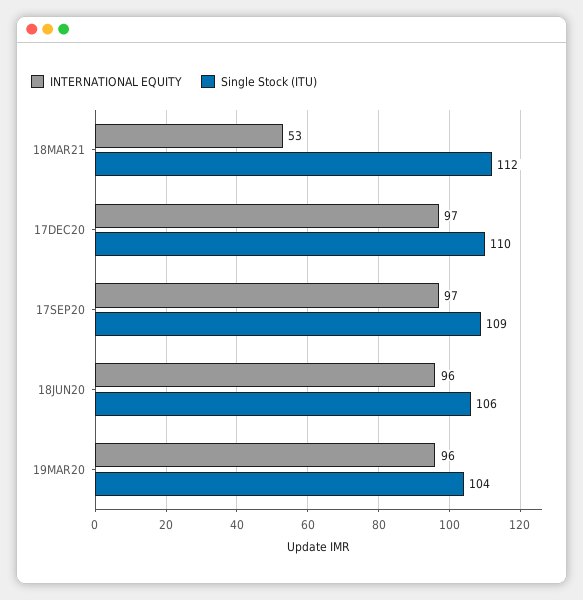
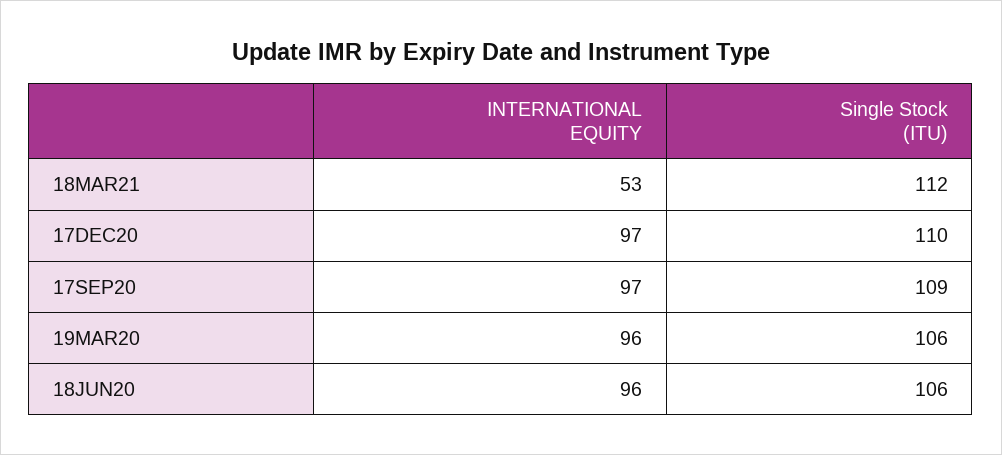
  {
    "INTERNATIONAL EQUITY": {
      "18MAR21": 53,
      "17DEC20": 97,
      "17SEP20": 97,
      "18JUN20": 96,
      "19MAR20": 96
    },
    "Single Stock (ITU)": {
      "18MAR21": 112,
      "17DEC20": 110,
      "17SEP20": 109,
      "18JUN20": 106,
-     "19MAR20": 104
+     "19MAR20": 106
    }
  }

